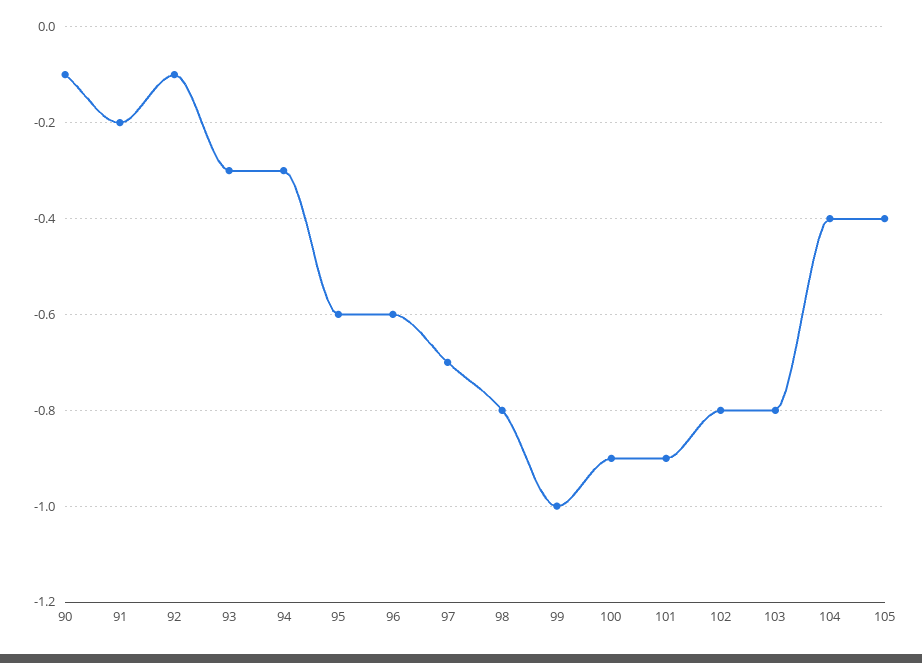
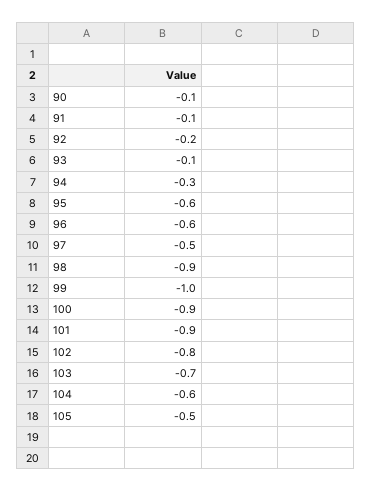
  {
    "90": -0.1,
-   "91": -0.2,
+   "91": -0.1,
-   "92": -0.1,
+   "92": -0.2,
-   "93": -0.3,
+   "93": -0.1,
    "94": -0.3,
    "95": -0.6,
    "96": -0.6,
-   "97": -0.7,
+   "97": -0.5,
-   "98": -0.8,
+   "98": -0.9,
    "99": -1,
    "100": -0.9,
    "101": -0.9,
    "102": -0.8,
-   "103": -0.8,
+   "103": -0.7,
-   "104": -0.4,
+   "104": -0.6,
-   "105": -0.4
+   "105": -0.5
  }

